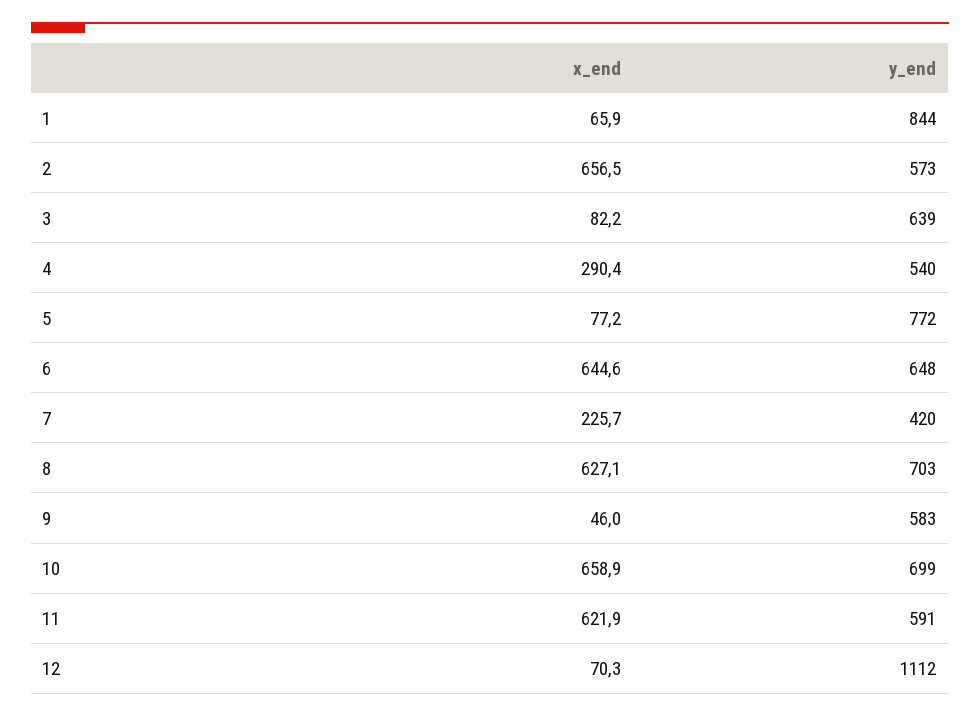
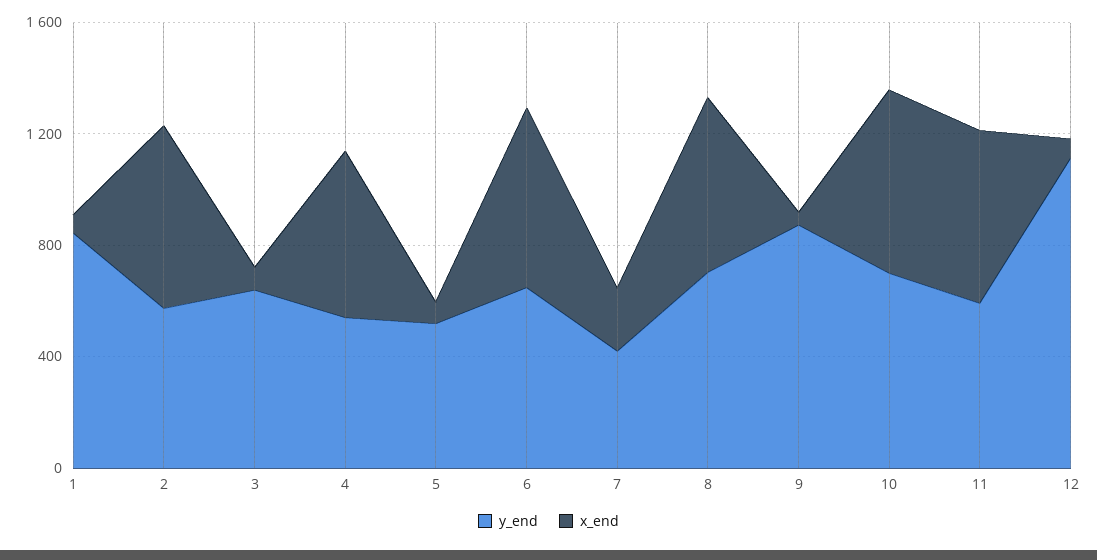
  {
    "x_end": {
      "1": 65.9,
      "2": 656.5,
      "3": 82.2,
-     "4": 290.4,
+     "4": 600,
      "5": 77.2,
      "6": 644.6,
      "7": 225.7,
      "8": 627.1,
      "9": 46,
      "10": 658.9,
      "11": 621.9,
      "12": 70.3
    },
    "y_end": {
      "1": 844,
      "2": 573,
      "3": 639,
      "4": 540,
-     "5": 772,
+     "5": 500,
      "6": 648,
      "7": 420,
      "8": 703,
-     "9": 583,
+     "9": 900,
      "10": 699,
      "11": 591,
      "12": 1112
    }
  }

